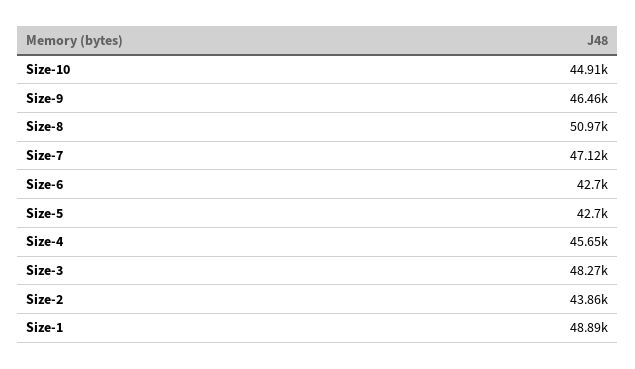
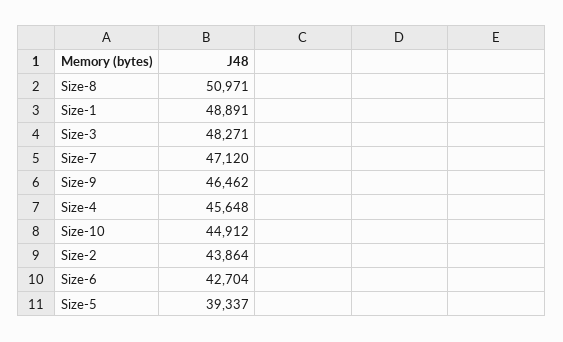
  {
    "Size-10": 44912,
    "Size-9": 46462,
    "Size-8": 50971,
    "Size-7": 47120,
    "Size-6": 42704,
-   "Size-5": 42700,
+   "Size-5": 39337,
    "Size-4": 45648,
    "Size-3": 48271,
    "Size-2": 43864,
    "Size-1": 48891
  }

